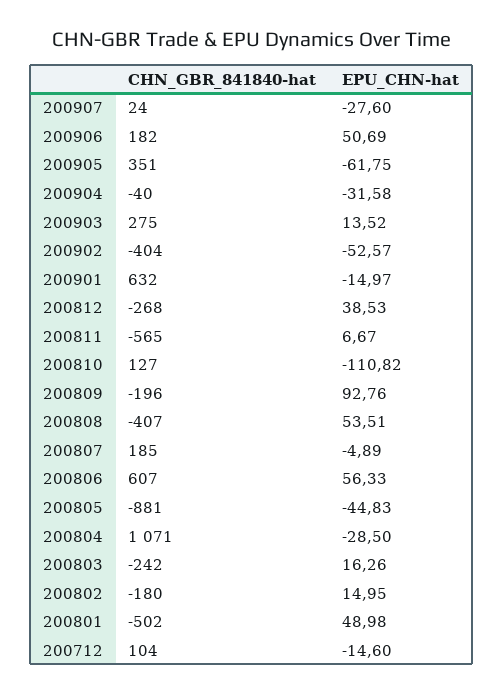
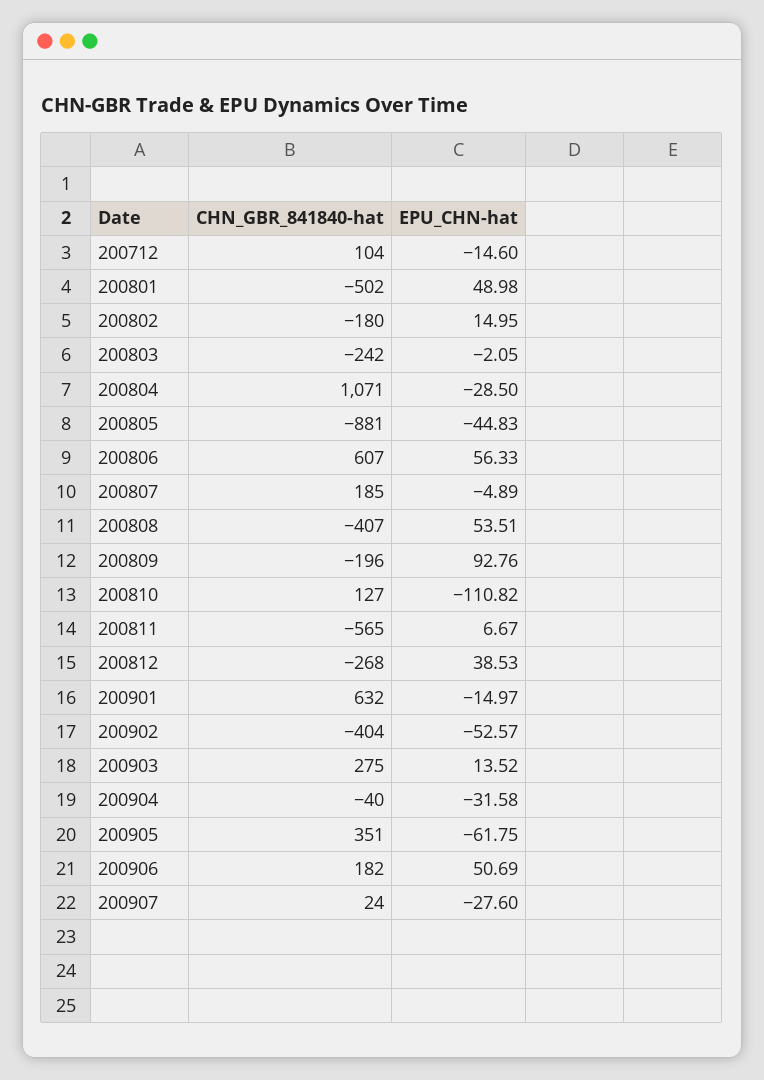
  {
    "CHN_GBR_841840-hat": {
      "200907": 24,
      "200906": 182,
      "200905": 351,
      "200904": -40,
      "200903": 275,
      "200902": -404,
      "200901": 632,
      "200812": -268,
      "200811": -565,
      "200810": 127,
      "200809": -196,
      "200808": -407,
      "200807": 185,
      "200806": 607,
      "200805": -881,
      "200804": 1071,
      "200803": -242,
      "200802": -180,
      "200801": -502,
      "200712": 104
    },
    "EPU_CHN-hat": {
      "200907": -27.6,
      "200906": 50.69,
      "200905": -61.75,
      "200904": -31.58,
      "200903": 13.52,
      "200902": -52.57,
      "200901": -14.97,
      "200812": 38.53,
      "200811": 6.67,
      "200810": -110.82,
      "200809": 92.76,
      "200808": 53.51,
      "200807": -4.89,
      "200806": 56.33,
      "200805": -44.83,
      "200804": -28.5,
-     "200803": 16.26,
+     "200803": -2.05,
      "200802": 14.95,
      "200801": 48.98,
      "200712": -14.6
    }
  }

